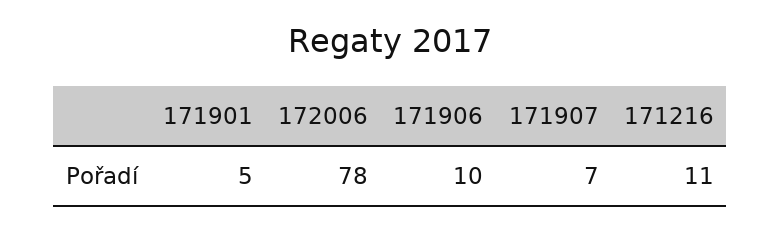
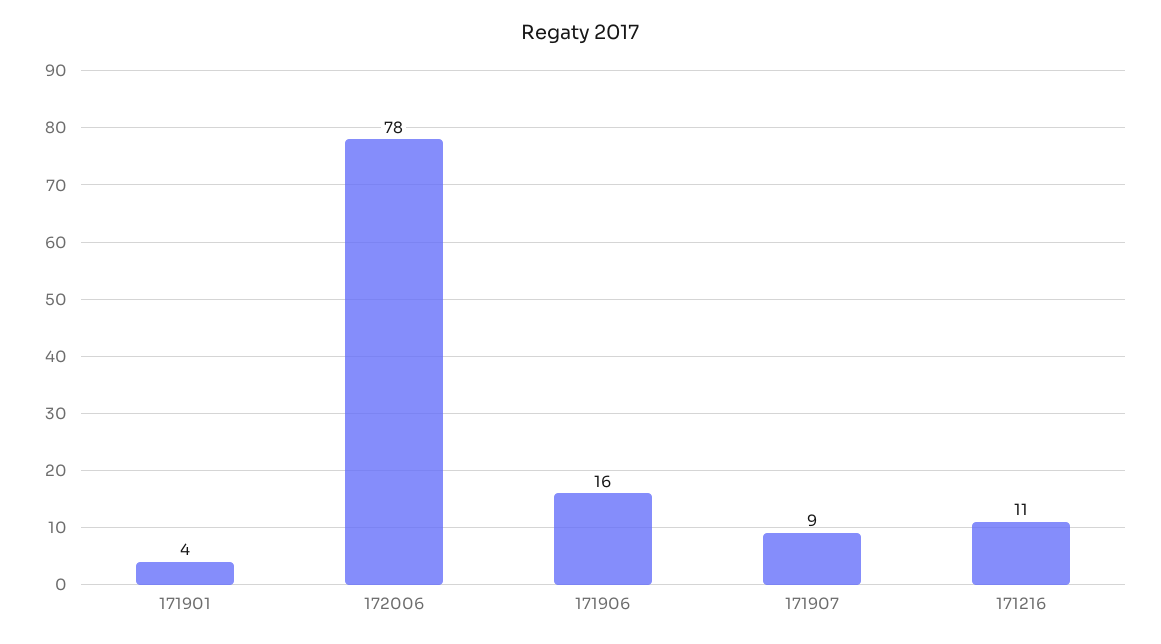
  {
-   "171901": 5,
+   "171901": 4,
    "172006": 78,
-   "171906": 10,
+   "171906": 16,
-   "171907": 7,
+   "171907": 9,
    "171216": 11
  }

